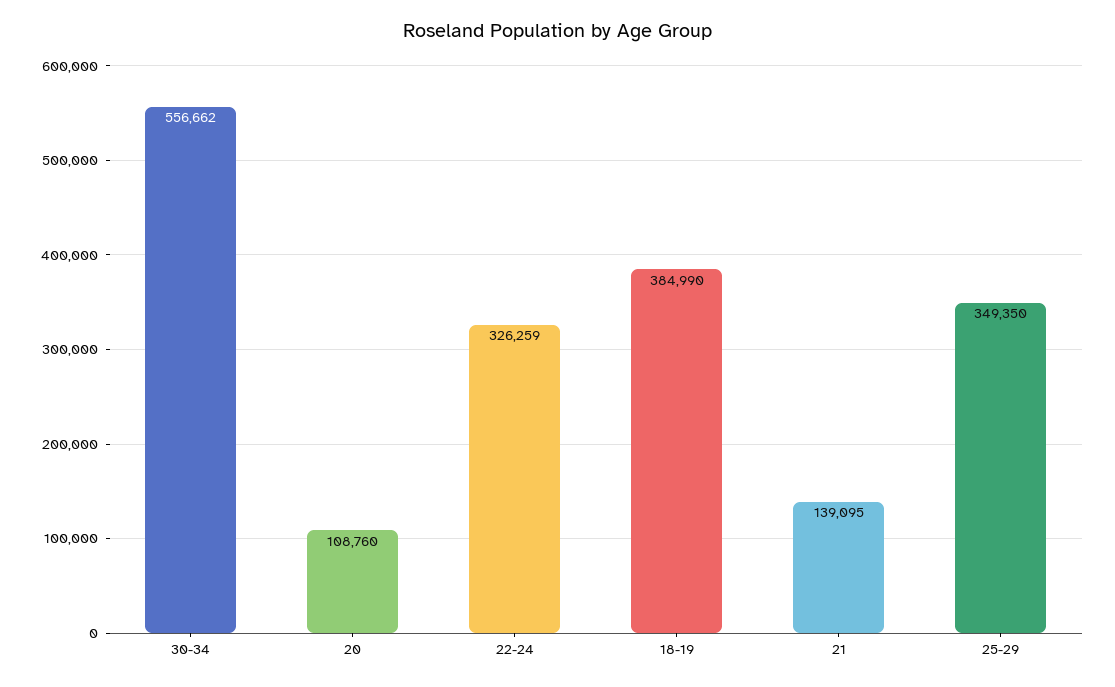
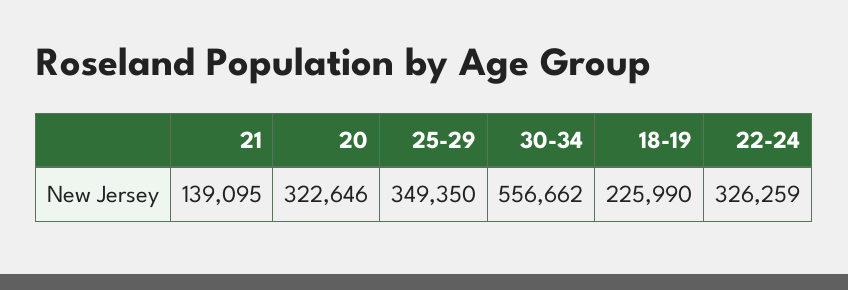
  {
    "30-34": 556662,
-   "20": 108760,
+   "20": 322646,
    "22-24": 326259,
-   "18-19": 384990,
+   "18-19": 225990,
    "21": 139095,
    "25-29": 349350
  }

